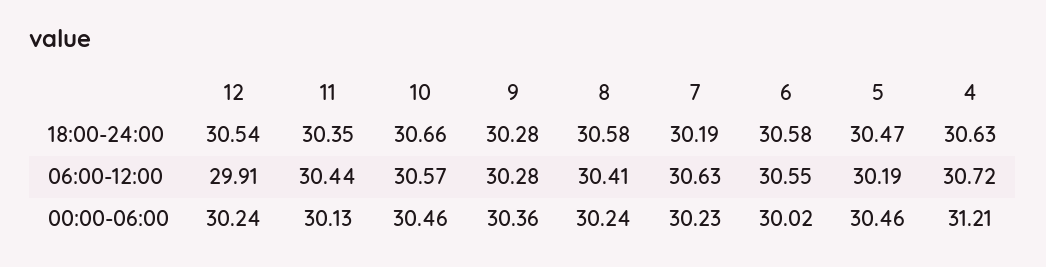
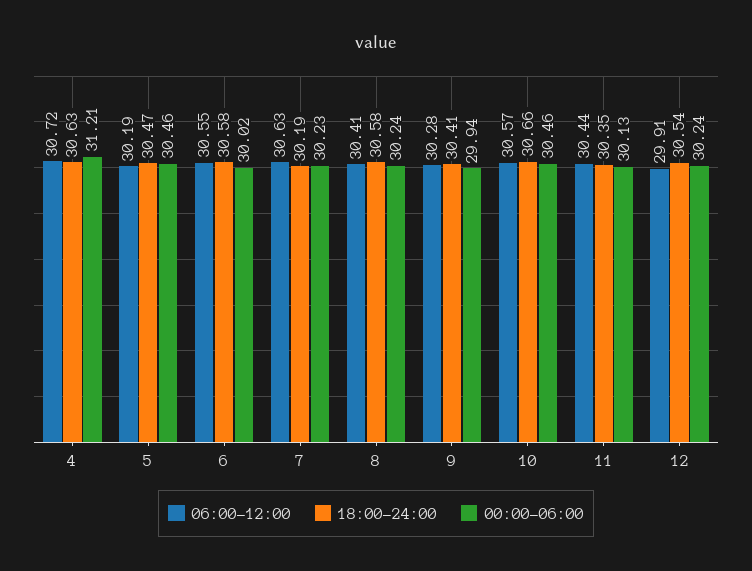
  {
    "18:00-24:00": {
      "12": 30.54,
      "11": 30.35,
      "10": 30.66,
-     "9": 30.28,
+     "9": 30.41,
      "8": 30.58,
      "7": 30.19,
      "6": 30.58,
      "5": 30.47,
      "4": 30.63
    },
    "06:00-12:00": {
      "12": 29.91,
      "11": 30.44,
      "10": 30.57,
      "9": 30.28,
      "8": 30.41,
      "7": 30.63,
      "6": 30.55,
      "5": 30.19,
      "4": 30.72
    },
    "00:00-06:00": {
      "12": 30.24,
      "11": 30.13,
      "10": 30.46,
-     "9": 30.36,
+     "9": 29.94,
      "8": 30.24,
      "7": 30.23,
      "6": 30.02,
      "5": 30.46,
      "4": 31.21
    }
  }

